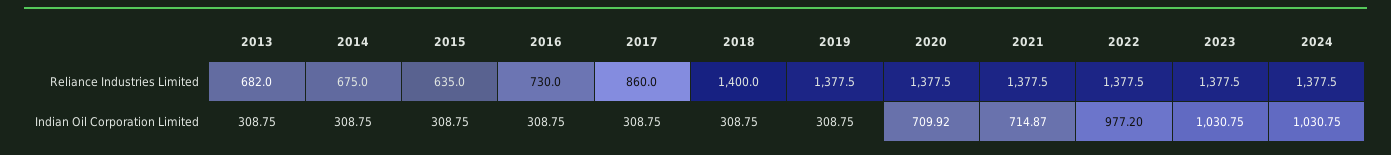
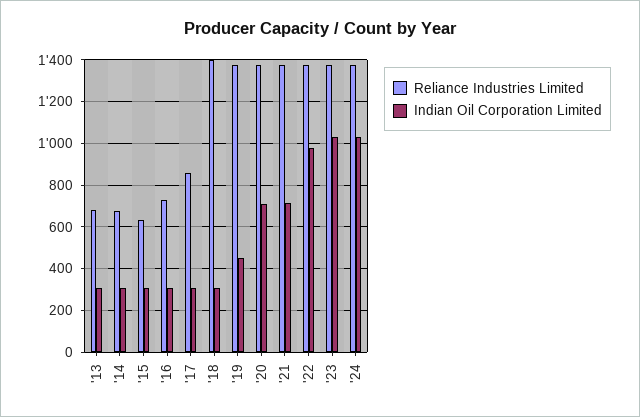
  {
    "Reliance Industries Limited": {
      "2013": 682,
      "2014": 675,
      "2015": 635,
      "2016": 730,
      "2017": 860,
      "2018": 1400,
      "2019": 1377.5,
      "2020": 1377.5,
      "2021": 1377.5,
      "2022": 1377.5,
      "2023": 1377.5,
      "2024": 1377.5
    },
    "Indian Oil Corporation Limited": {
      "2013": 308.75,
      "2014": 308.75,
      "2015": 308.75,
      "2016": 308.75,
      "2017": 308.75,
      "2018": 308.75,
-     "2019": 308.75,
+     "2019": 450,
      "2020": 709.92,
      "2021": 714.87,
      "2022": 977.2,
      "2023": 1030.75,
      "2024": 1030.75
    }
  }

